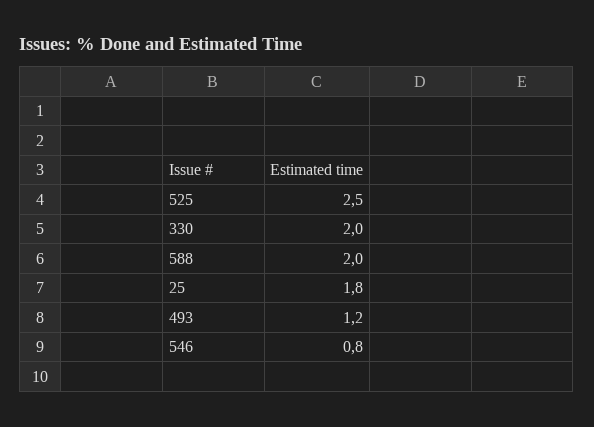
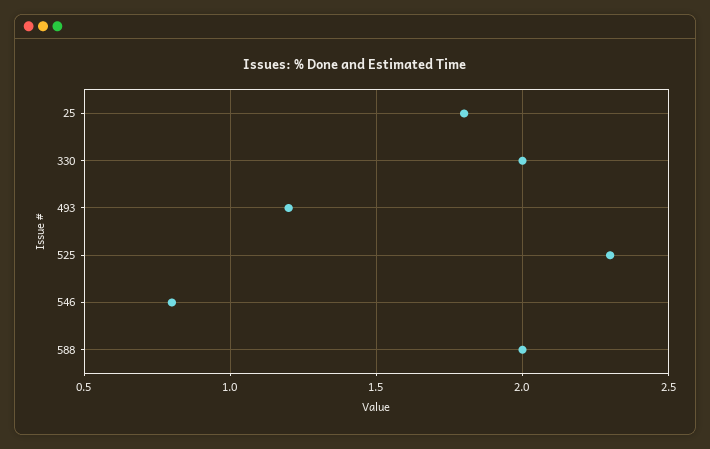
  {
-   "525": 2.5,
+   "525": 2.3,
    "330": 2,
    "588": 2,
    "25": 1.8,
    "493": 1.2,
    "546": 0.8
  }

